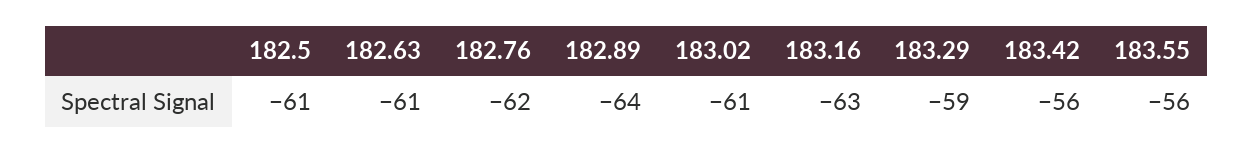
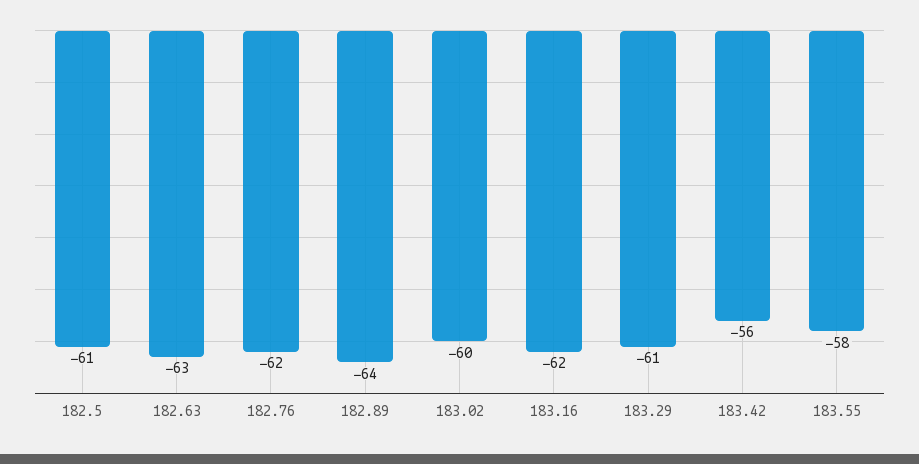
  {
    "182.5": -61,
-   "182.63": -61,
+   "182.63": -63,
    "182.76": -62,
    "182.89": -64,
-   "183.02": -61,
+   "183.02": -60,
-   "183.16": -63,
+   "183.16": -62,
-   "183.29": -59,
+   "183.29": -61,
    "183.42": -56,
-   "183.55": -56
+   "183.55": -58
  }

